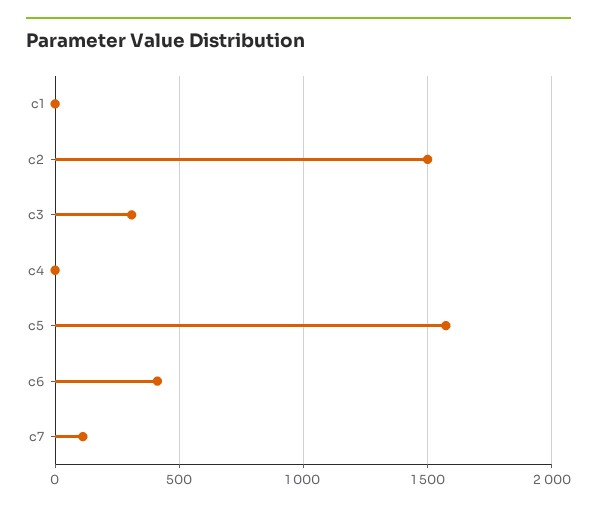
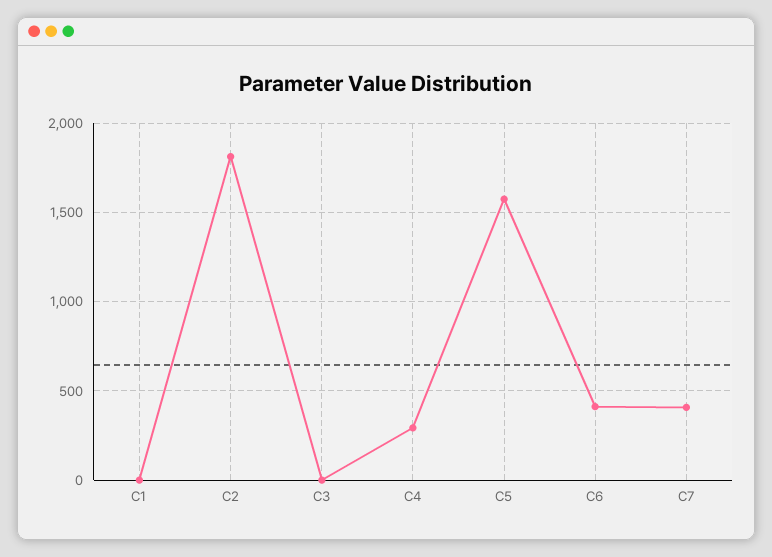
  {
    "c1": 0,
-   "c2": 1500,
+   "c2": 1800,
-   "c3": 300,
+   "c3": 0,
-   "c4": 0,
+   "c4": 300,
    "c5": 1550,
    "c6": 400,
-   "c7": 100
+   "c7": 400
  }

